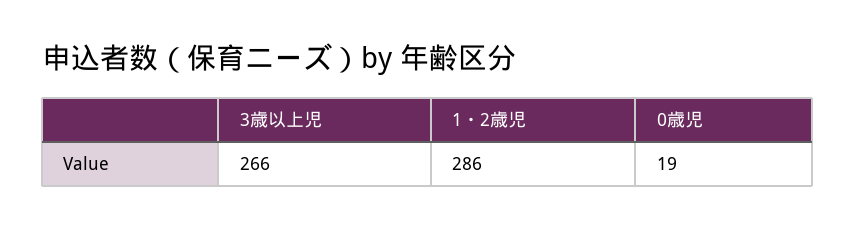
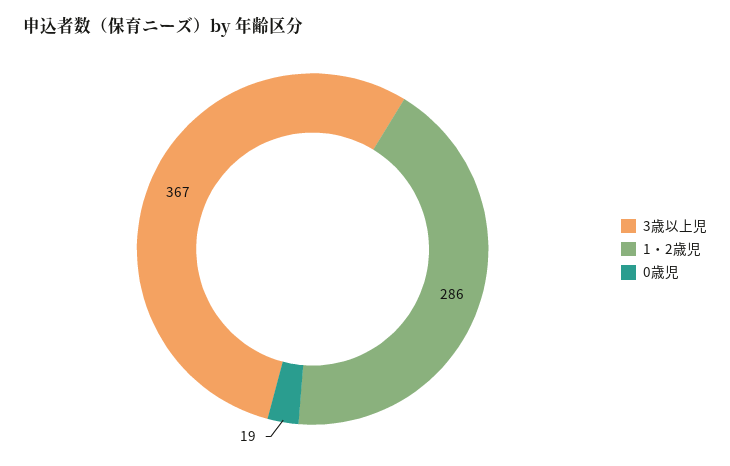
  {
-   "3歳以上児": 266,
+   "3歳以上児": 367,
    "1・2歳児": 286,
    "0歳児": 19
  }

